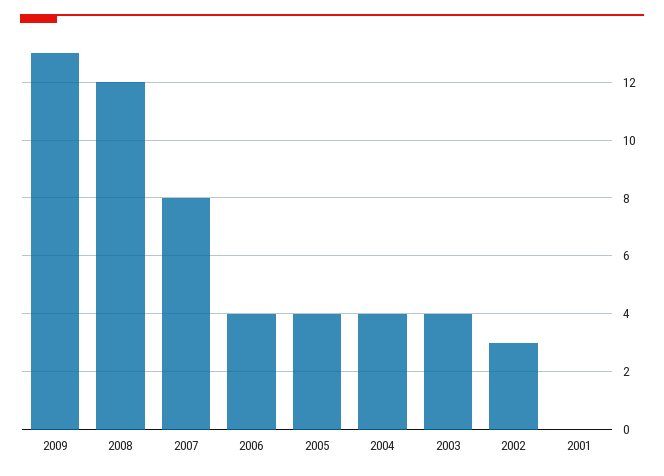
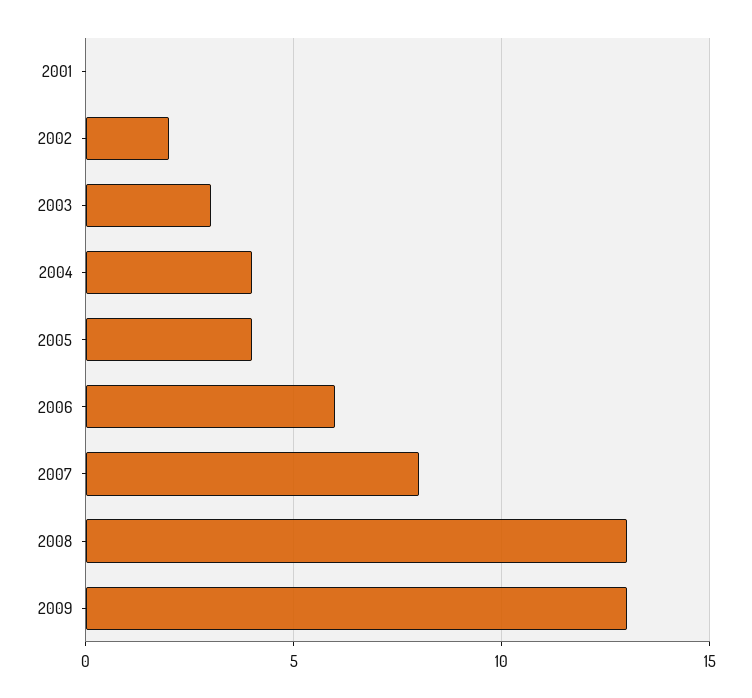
  {
    "2009": 13,
-   "2008": 12,
+   "2008": 13,
    "2007": 8,
-   "2006": 4,
+   "2006": 6,
    "2005": 4,
    "2004": 4,
-   "2003": 4,
+   "2003": 3,
-   "2002": 3,
+   "2002": 2,
    "2001": 0
  }

